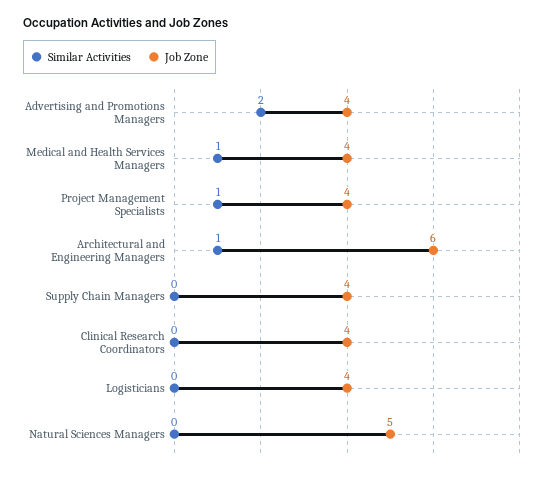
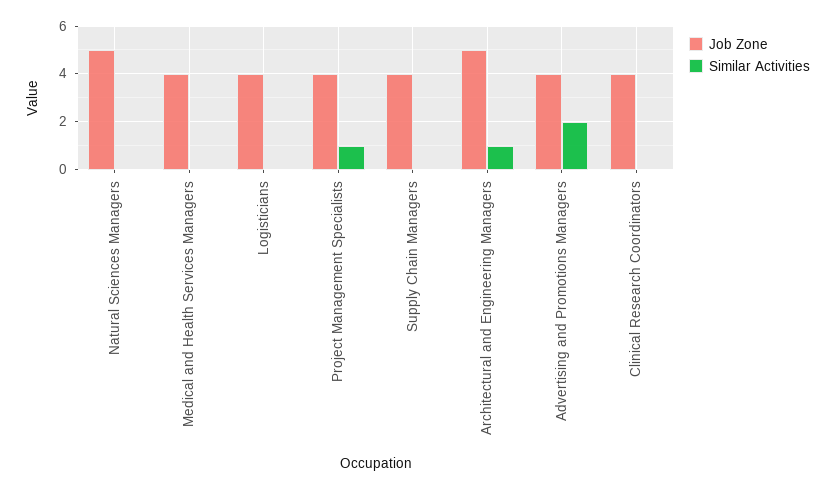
  {
    "Similar Activities": {
      "Advertising and Promotions Managers": 2,
-     "Medical and Health Services Managers": 1,
+     "Medical and Health Services Managers": 0,
      "Project Management Specialists": 1,
      "Architectural and Engineering Managers": 1,
      "Supply Chain Managers": 0,
      "Clinical Research Coordinators": 0,
      "Logisticians": 0,
      "Natural Sciences Managers": 0
    },
    "Job Zone": {
      "Advertising and Promotions Managers": 4,
      "Medical and Health Services Managers": 4,
      "Project Management Specialists": 4,
-     "Architectural and Engineering Managers": 6,
+     "Architectural and Engineering Managers": 5,
      "Supply Chain Managers": 4,
      "Clinical Research Coordinators": 4,
      "Logisticians": 4,
      "Natural Sciences Managers": 5
    }
  }

